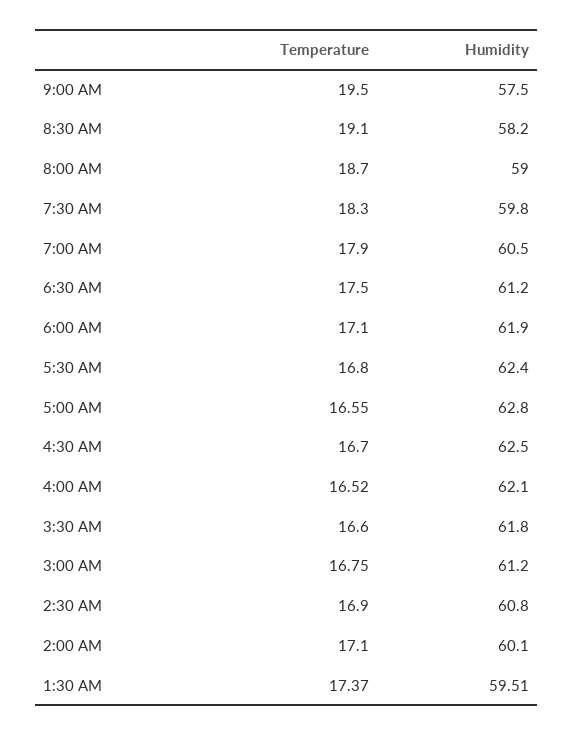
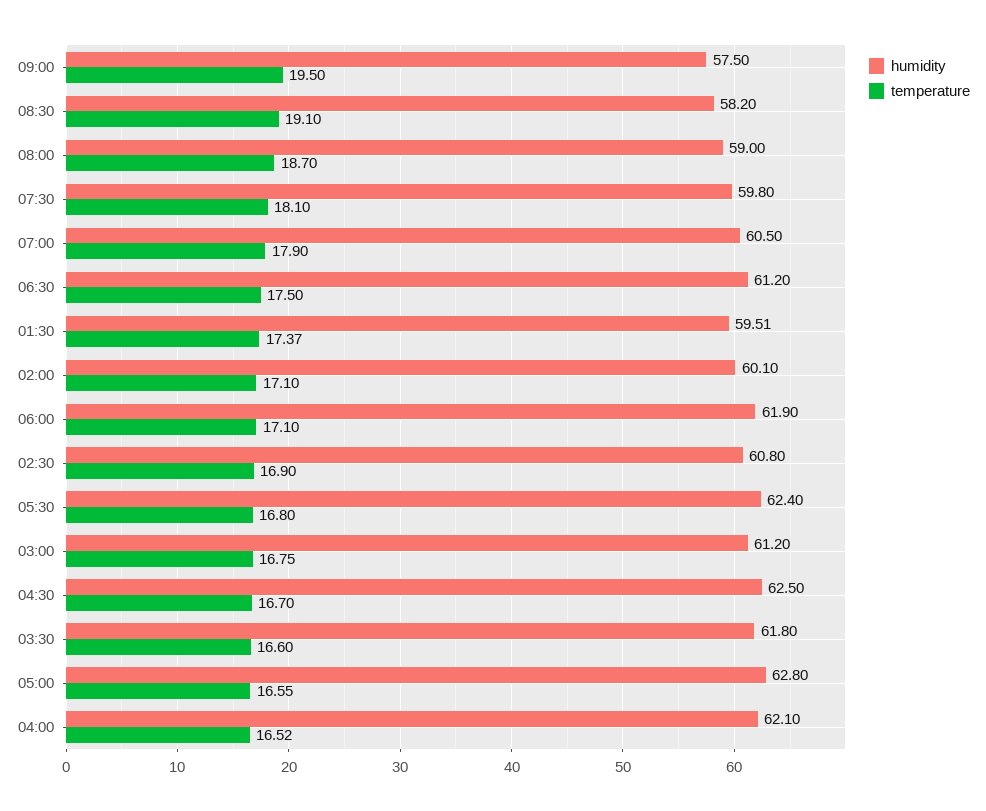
  {
    "Temperature": {
      "9:00 AM": 19.5,
      "8:30 AM": 19.1,
      "8:00 AM": 18.7,
-     "7:30 AM": 18.3,
+     "7:30 AM": 18.1,
      "7:00 AM": 17.9,
      "6:30 AM": 17.5,
      "6:00 AM": 17.1,
      "5:30 AM": 16.8,
      "5:00 AM": 16.55,
      "4:30 AM": 16.7,
      "4:00 AM": 16.52,
      "3:30 AM": 16.6,
      "3:00 AM": 16.75,
      "2:30 AM": 16.9,
      "2:00 AM": 17.1,
      "1:30 AM": 17.37
    },
    "Humidity": {
      "9:00 AM": 57.5,
      "8:30 AM": 58.2,
      "8:00 AM": 59,
      "7:30 AM": 59.8,
      "7:00 AM": 60.5,
      "6:30 AM": 61.2,
      "6:00 AM": 61.9,
      "5:30 AM": 62.4,
      "5:00 AM": 62.8,
      "4:30 AM": 62.5,
      "4:00 AM": 62.1,
      "3:30 AM": 61.8,
      "3:00 AM": 61.2,
      "2:30 AM": 60.8,
      "2:00 AM": 60.1,
      "1:30 AM": 59.51
    }
  }

